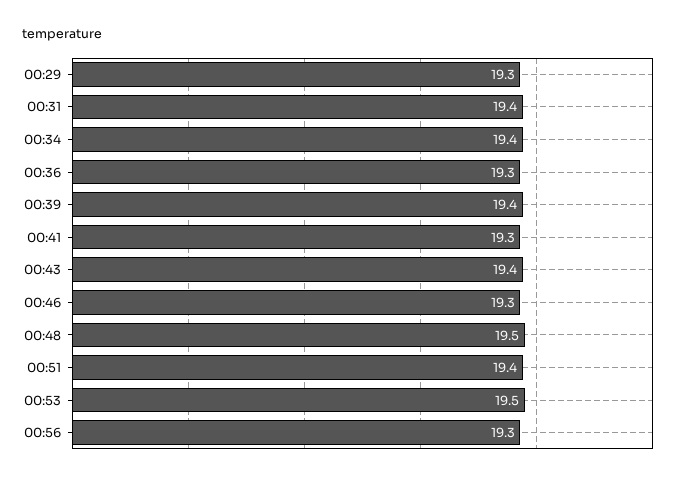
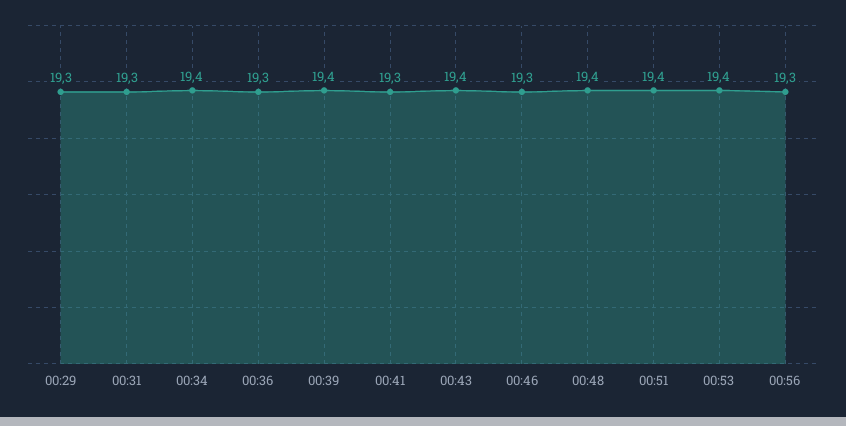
  {
    "00:29": 19.3,
-   "00:31": 19.4,
+   "00:31": 19.3,
    "00:34": 19.4,
    "00:36": 19.3,
    "00:39": 19.4,
    "00:41": 19.3,
    "00:43": 19.4,
    "00:46": 19.3,
-   "00:48": 19.5,
+   "00:48": 19.4,
    "00:51": 19.4,
-   "00:53": 19.5,
+   "00:53": 19.4,
    "00:56": 19.3
  }

